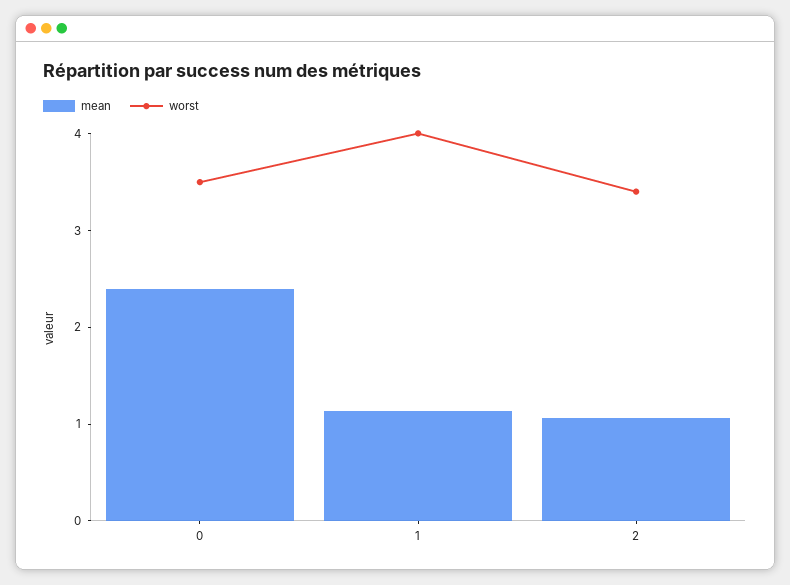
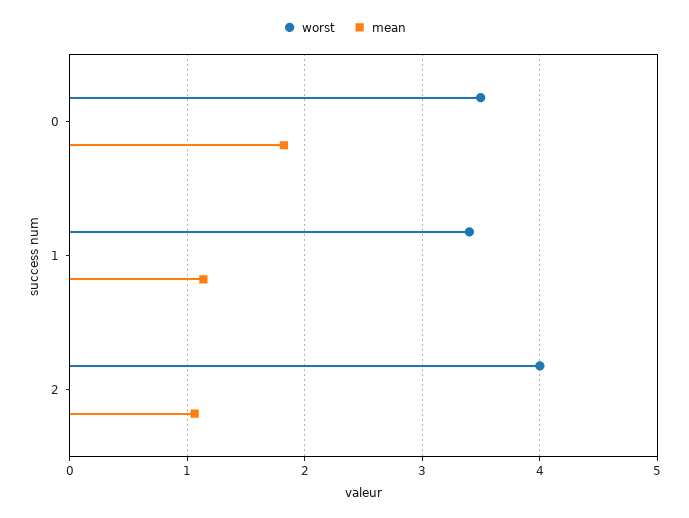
  {
    "mean": {
-     "0": 2.4,
+     "0": 1.8,
      "1": 1.1,
      "2": 1.1
    },
    "worst": {
      "0": 3.5,
-     "1": 4,
+     "1": 3.4,
-     "2": 3.4
+     "2": 4
    }
  }

